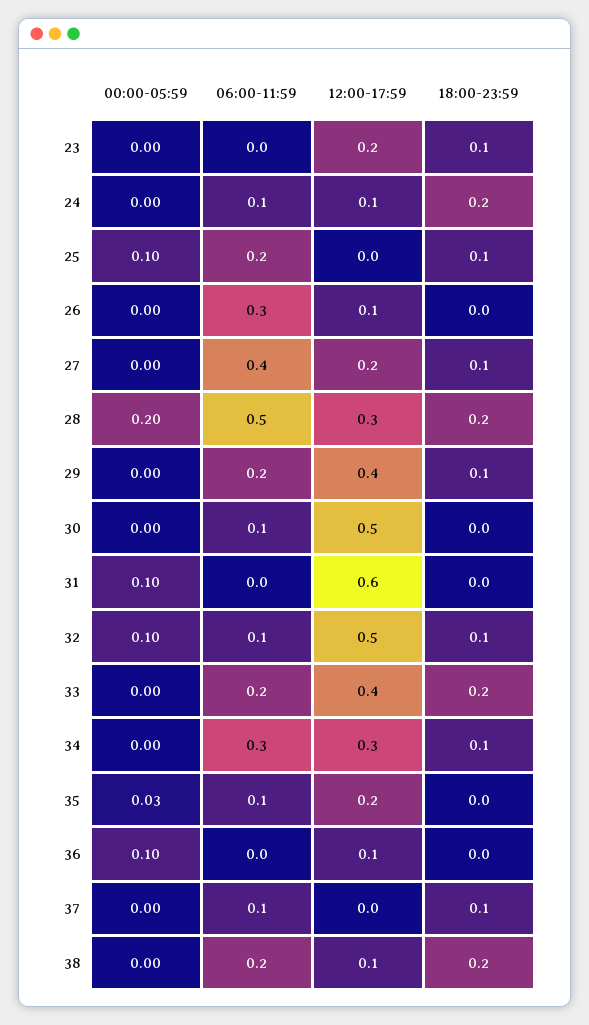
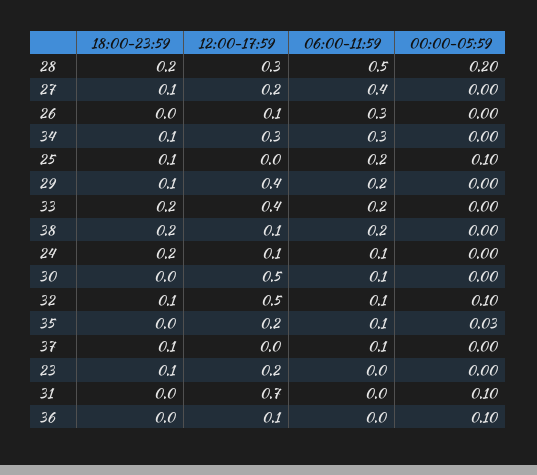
  {
    "00:00-05:59": {
      "23": 0,
      "24": 0,
      "25": 0.1,
      "26": 0,
      "27": 0,
      "28": 0.2,
      "29": 0,
      "30": 0,
      "31": 0.1,
      "32": 0.1,
      "33": 0,
      "34": 0,
      "35": 0.03,
      "36": 0.1,
      "37": 0,
      "38": 0
    },
    "06:00-11:59": {
      "23": 0,
      "24": 0.1,
      "25": 0.2,
      "26": 0.3,
      "27": 0.4,
      "28": 0.5,
      "29": 0.2,
      "30": 0.1,
      "31": 0,
      "32": 0.1,
      "33": 0.2,
      "34": 0.3,
      "35": 0.1,
      "36": 0,
      "37": 0.1,
      "38": 0.2
    },
    "12:00-17:59": {
      "23": 0.2,
      "24": 0.1,
      "25": 0,
      "26": 0.1,
      "27": 0.2,
      "28": 0.3,
      "29": 0.4,
      "30": 0.5,
-     "31": 0.6,
+     "31": 0.7,
      "32": 0.5,
      "33": 0.4,
      "34": 0.3,
      "35": 0.2,
      "36": 0.1,
      "37": 0,
      "38": 0.1
    },
    "18:00-23:59": {
      "23": 0.1,
      "24": 0.2,
      "25": 0.1,
      "26": 0,
      "27": 0.1,
      "28": 0.2,
      "29": 0.1,
      "30": 0,
      "31": 0,
      "32": 0.1,
      "33": 0.2,
      "34": 0.1,
      "35": 0,
      "36": 0,
      "37": 0.1,
      "38": 0.2
    }
  }

